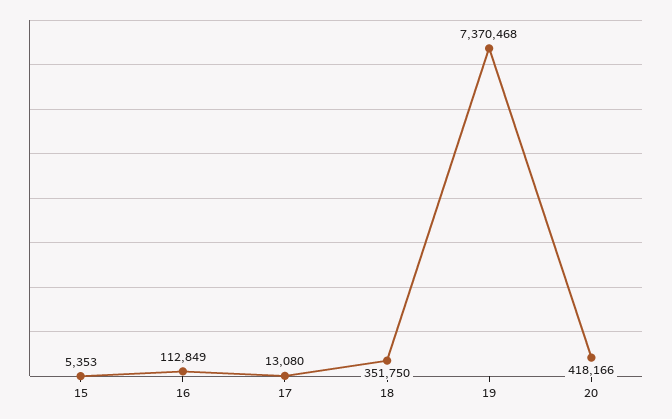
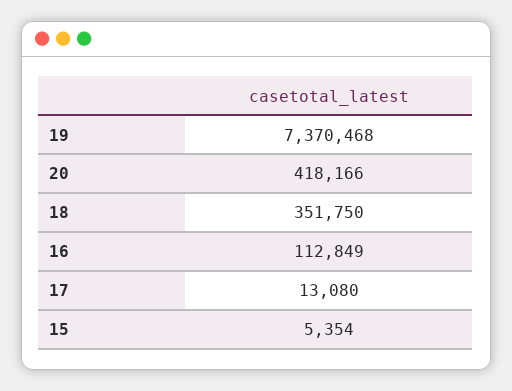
  {
-   "15": 5353,
+   "15": 5354,
    "16": 112849,
    "17": 13080,
    "18": 351750,
    "19": 7370468,
    "20": 418166
  }

